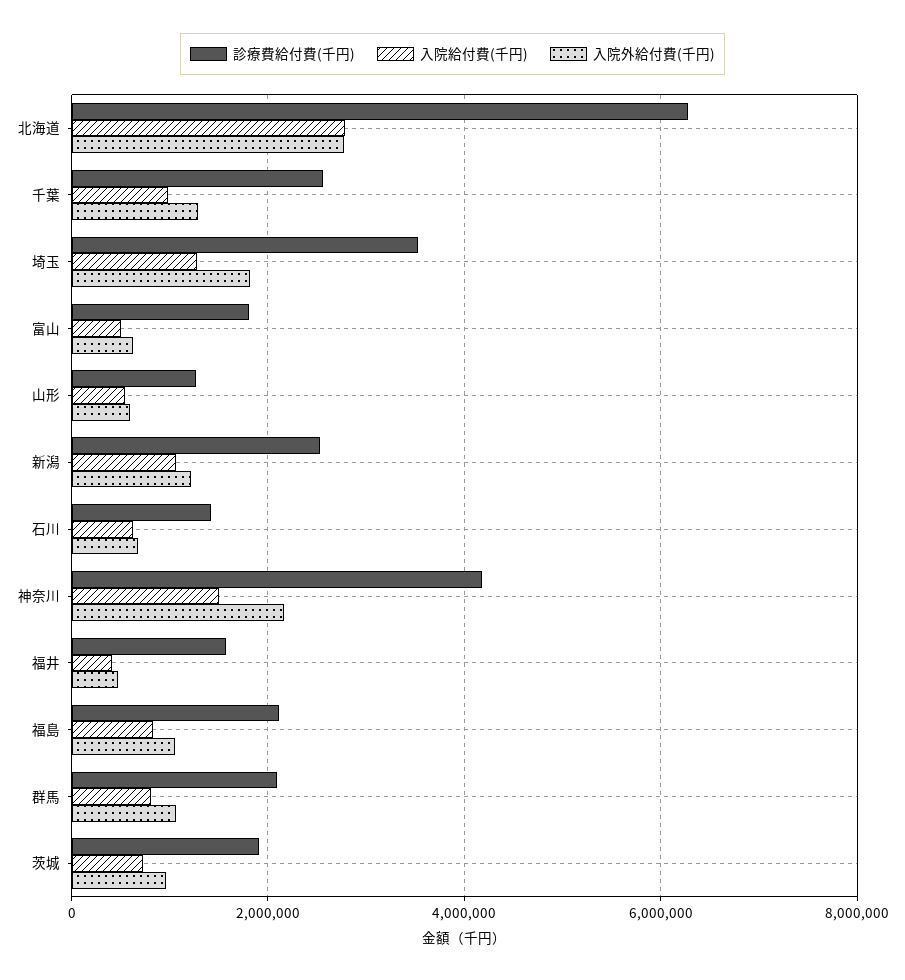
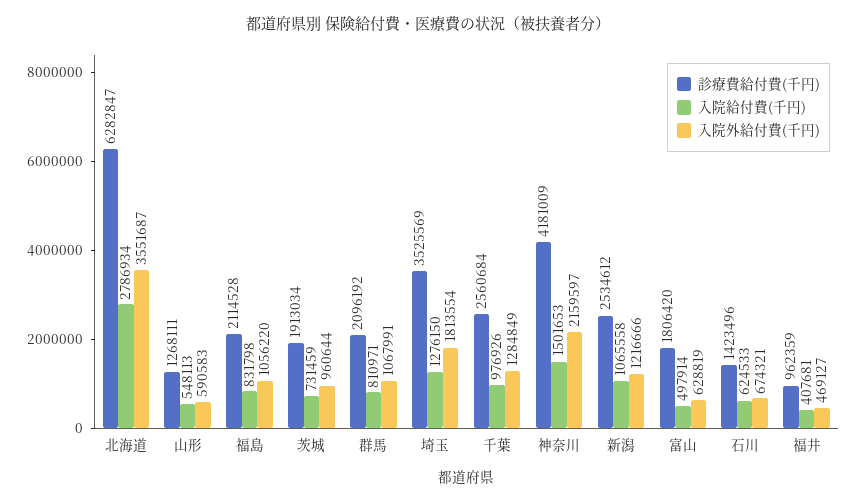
  {
    "診療費給付費(千円)": {
      "北海道": 6282847,
      "千葉": 2560684,
      "埼玉": 3525569,
      "富山": 1806420,
      "山形": 1268111,
      "新潟": 2534612,
      "石川": 1423496,
      "神奈川": 4181009,
-     "福井": 1600000,
+     "福井": 962359,
      "福島": 2114528,
      "群馬": 2096192,
      "茨城": 1913034
    },
    "入院給付費(千円)": {
      "北海道": 2786934,
      "千葉": 976926,
      "埼玉": 1276150,
      "富山": 497914,
      "山形": 548113,
      "新潟": 1065558,
      "石川": 624533,
      "神奈川": 1501653,
      "福井": 407681,
      "福島": 831798,
      "群馬": 810971,
      "茨城": 731459
    },
    "入院外給付費(千円)": {
-     "北海道": 2800000,
+     "北海道": 3551687,
      "千葉": 1284849,
      "埼玉": 1813554,
      "富山": 628819,
      "山形": 590583,
      "新潟": 1216666,
      "石川": 674321,
      "神奈川": 2159597,
      "福井": 469127,
      "福島": 1056220,
      "群馬": 1067991,
      "茨城": 960644
    }
  }

